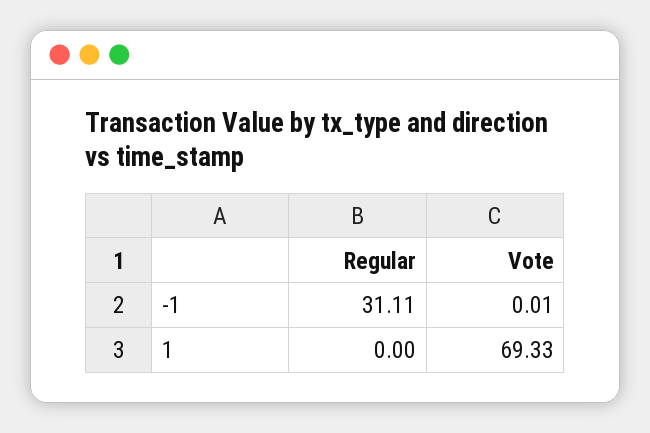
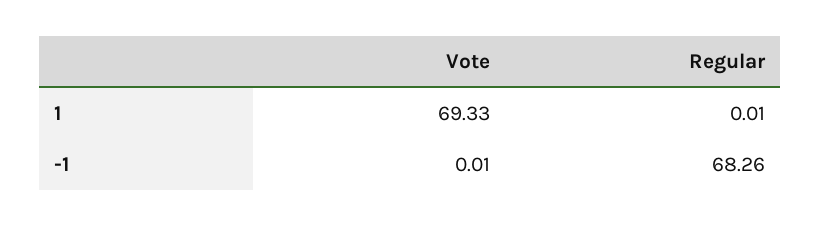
  {
    "Regular": {
-     "-1": 31.11,
+     "-1": 68.26,
-     "1": 0
+     "1": 0.01
    },
    "Vote": {
      "-1": 0.01,
      "1": 69.33
    }
  }

